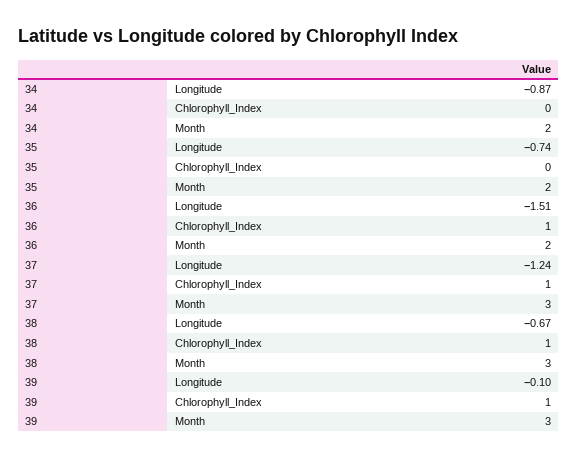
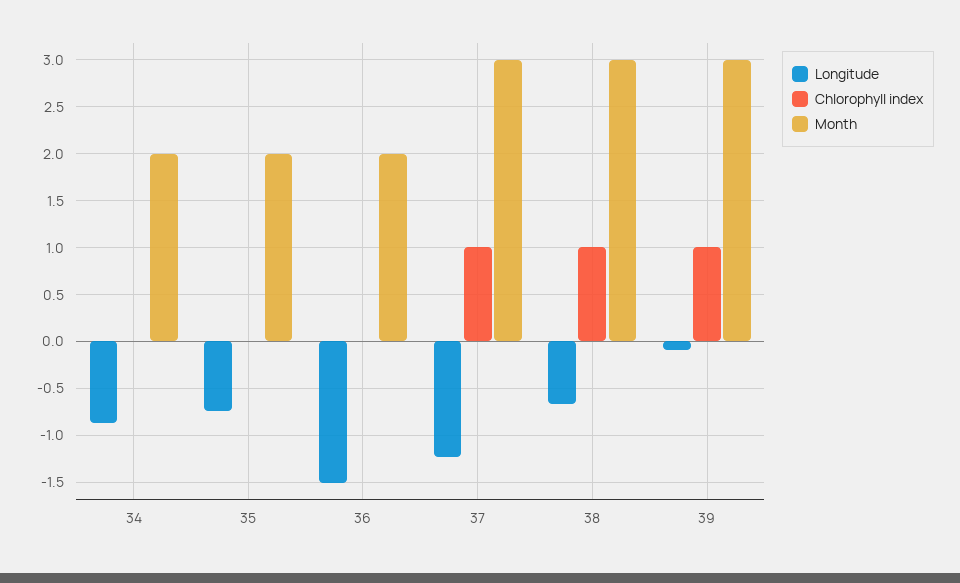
  {
    "Longitude": {
      "34": -0.87,
      "35": -0.74,
      "36": -1.51,
      "37": -1.24,
      "38": -0.67,
      "39": -0.1
    },
    "Chlorophyll_Index": {
      "34": 0,
      "35": 0,
-     "36": 1,
+     "36": 0,
      "37": 1,
      "38": 1,
      "39": 1
    },
    "Month": {
      "34": 2,
      "35": 2,
      "36": 2,
      "37": 3,
      "38": 3,
      "39": 3
    }
  }

